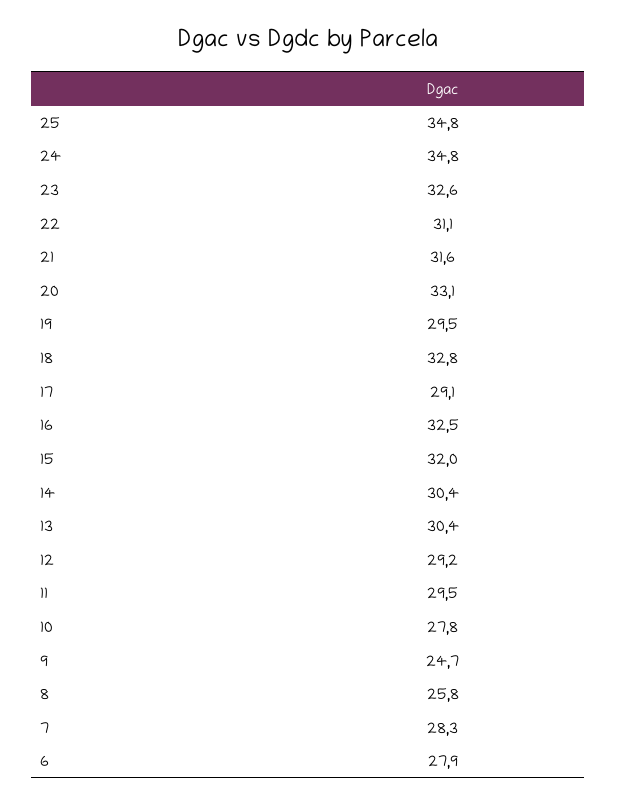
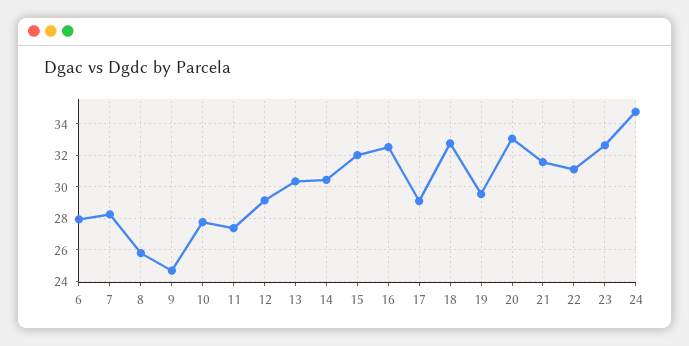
  {
-   "25": 34.8,
    "24": 34.8,
    "23": 32.6,
    "22": 31.1,
    "21": 31.6,
    "20": 33.1,
    "19": 29.5,
    "18": 32.8,
    "17": 29.1,
    "16": 32.5,
    "15": 32,
    "14": 30.4,
    "13": 30.4,
    "12": 29.2,
-   "11": 29.5,
+   "11": 27.5,
    "10": 27.8,
    "9": 24.7,
    "8": 25.8,
    "7": 28.3,
    "6": 27.9
  }

